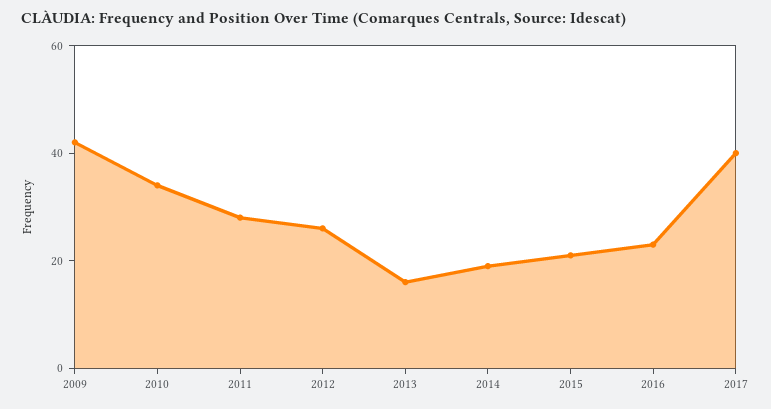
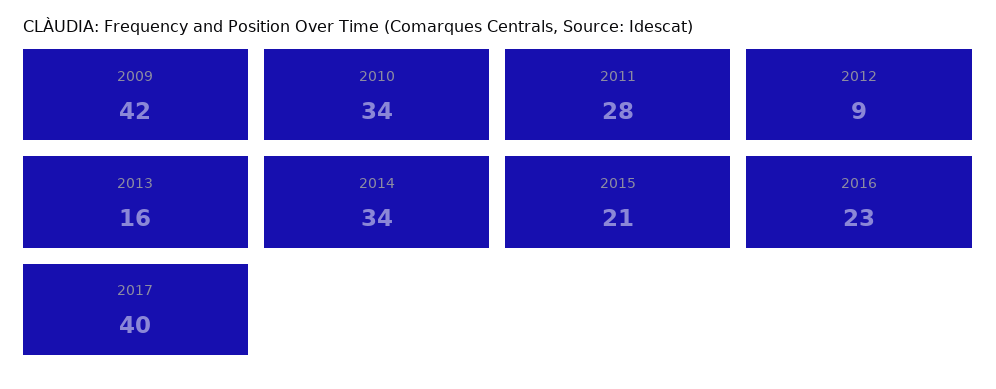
  {
    "2009": 42,
    "2010": 34,
    "2011": 28,
-   "2012": 25,
+   "2012": 9,
    "2013": 16,
-   "2014": 20,
+   "2014": 34,
    "2015": 21,
    "2016": 23,
    "2017": 40
  }

